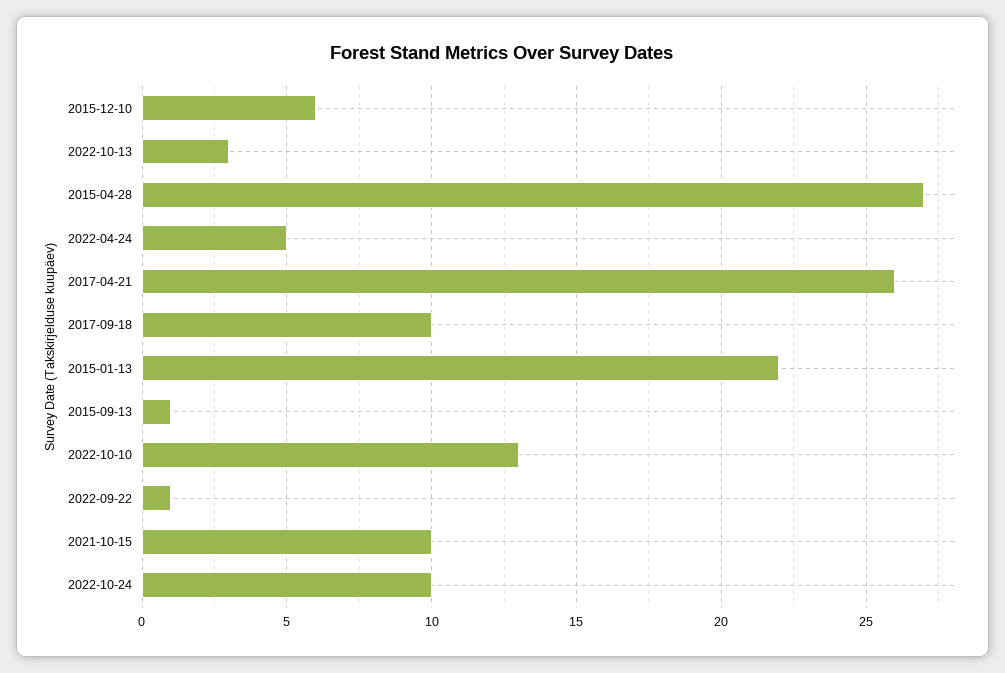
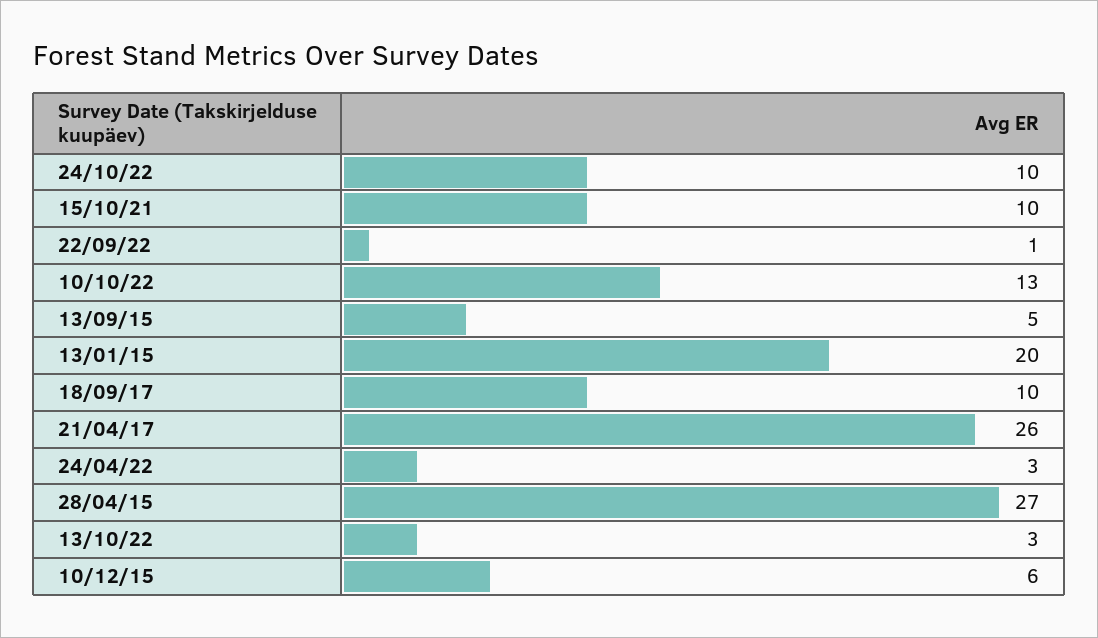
  {
    "2015-12-10": 6,
    "2022-10-13": 3,
    "2015-04-28": 27,
-   "2022-04-24": 5,
+   "2022-04-24": 3,
    "2017-04-21": 26,
    "2017-09-18": 10,
-   "2015-01-13": 22,
+   "2015-01-13": 20,
-   "2015-09-13": 1,
+   "2015-09-13": 5,
    "2022-10-10": 13,
    "2022-09-22": 1,
    "2021-10-15": 10,
    "2022-10-24": 10
  }

